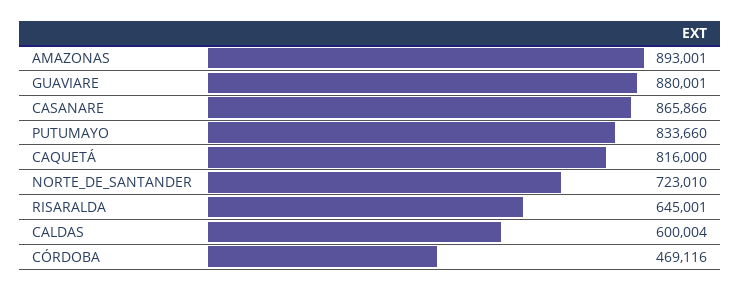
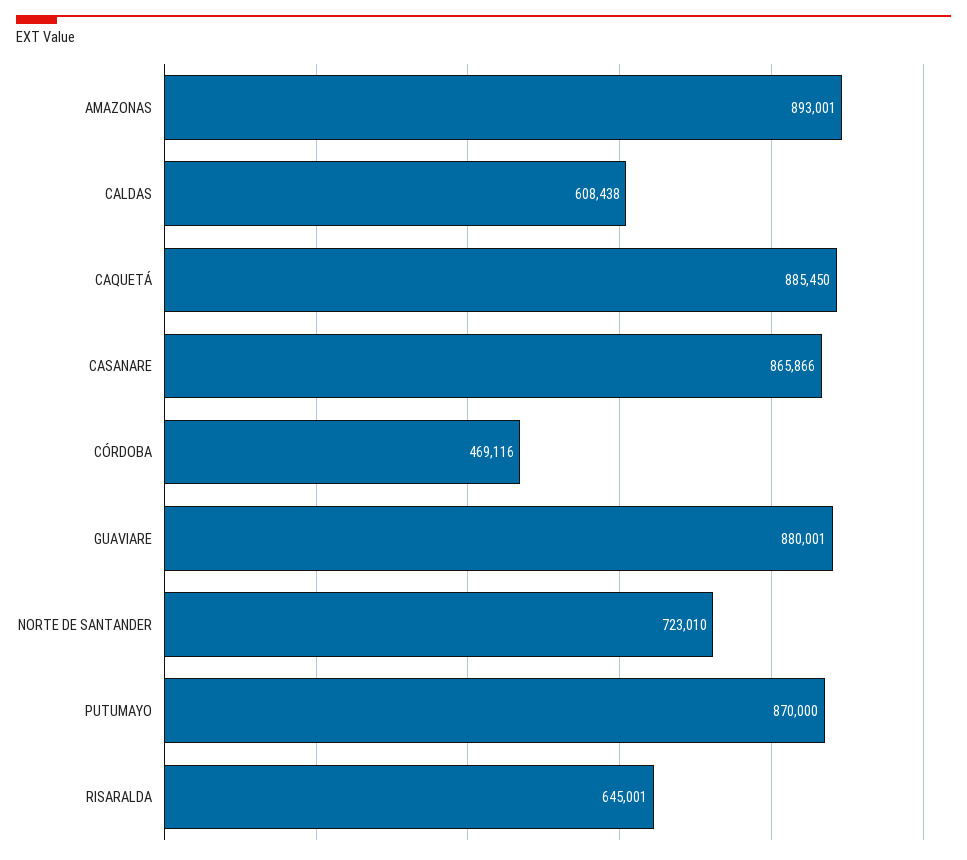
  {
    "AMAZONAS": 893001,
    "GUAVIARE": 880001,
    "CASANARE": 865866,
-   "PUTUMAYO": 833660,
+   "PUTUMAYO": 870000,
-   "CAQUETÁ": 816000,
+   "CAQUETÁ": 885450,
    "NORTE_DE_SANTANDER": 723010,
    "RISARALDA": 645001,
-   "CALDAS": 600004,
+   "CALDAS": 608438,
    "CÓRDOBA": 469116
  }

